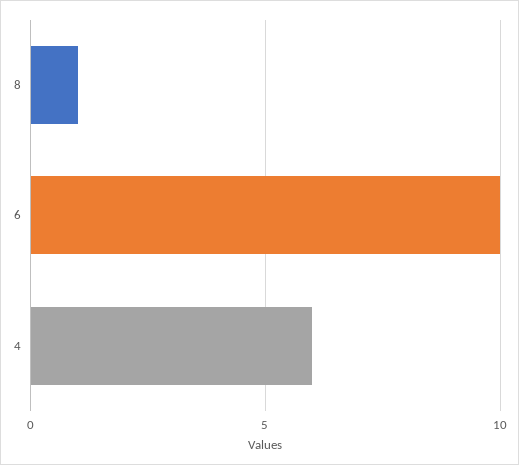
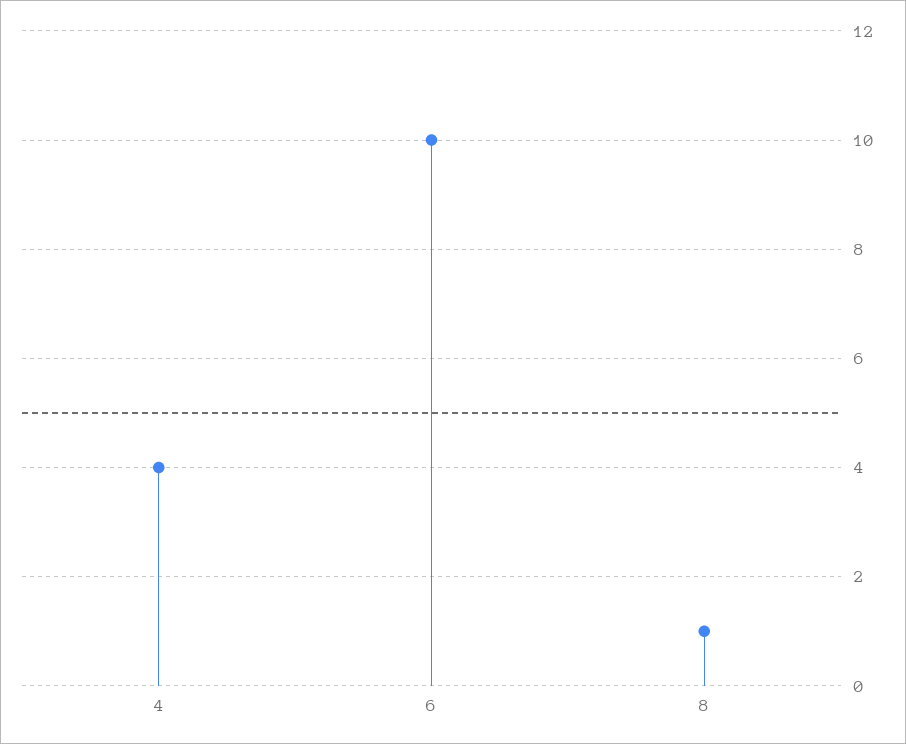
  {
    "8": 1,
    "6": 10,
-   "4": 6
+   "4": 4
  }

